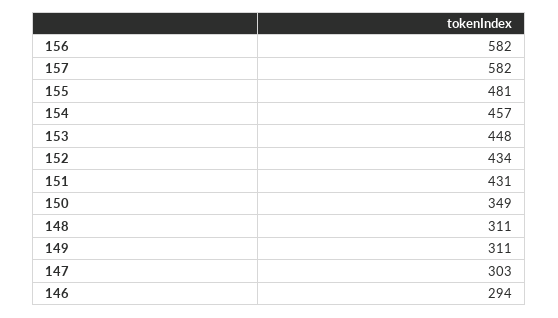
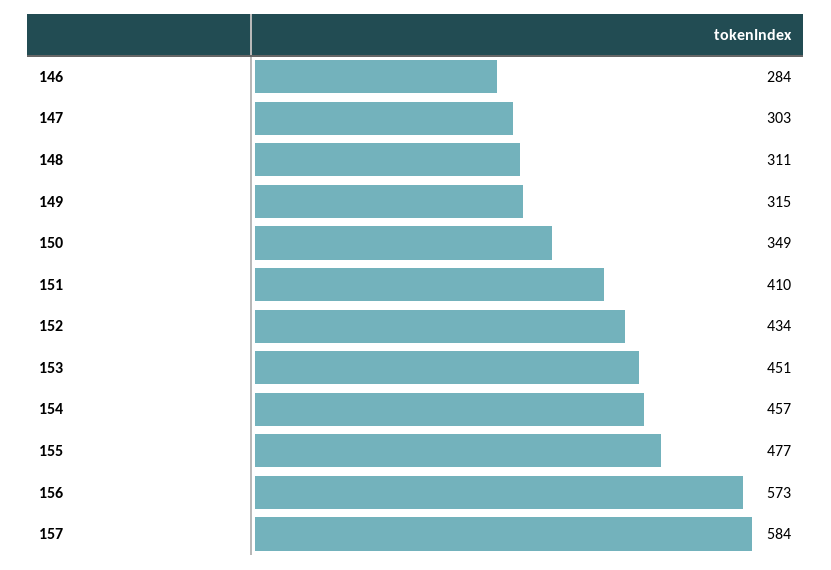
  {
-   "156": 582,
+   "156": 573,
-   "157": 582,
+   "157": 584,
-   "155": 481,
+   "155": 477,
    "154": 457,
-   "153": 448,
+   "153": 451,
    "152": 434,
-   "151": 431,
+   "151": 410,
    "150": 349,
    "148": 311,
-   "149": 311,
+   "149": 315,
    "147": 303,
-   "146": 294
+   "146": 284
  }

